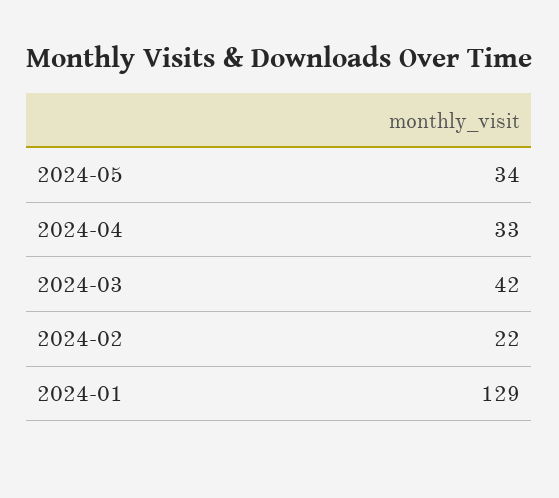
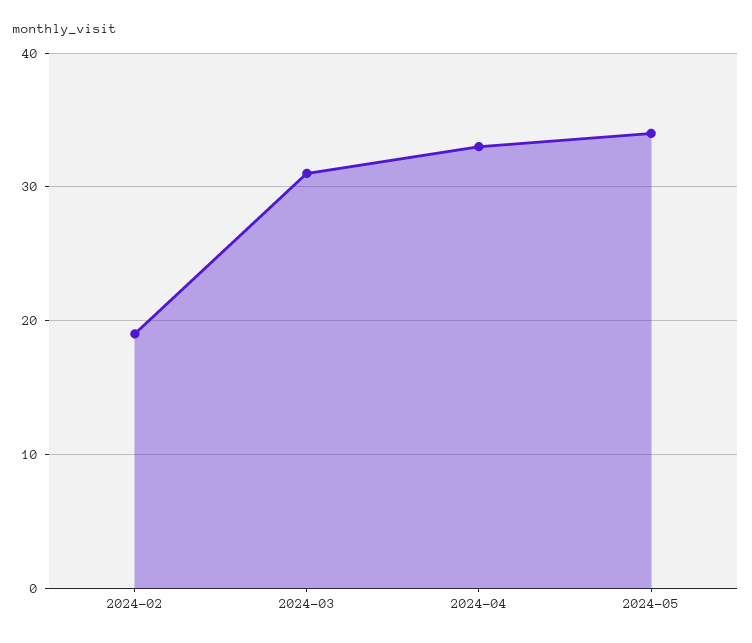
  {
    "2024-05": 34,
    "2024-04": 33,
-   "2024-03": 42,
+   "2024-03": 31,
-   "2024-02": 22,
+   "2024-02": 19
-   "2024-01": 129
  }

